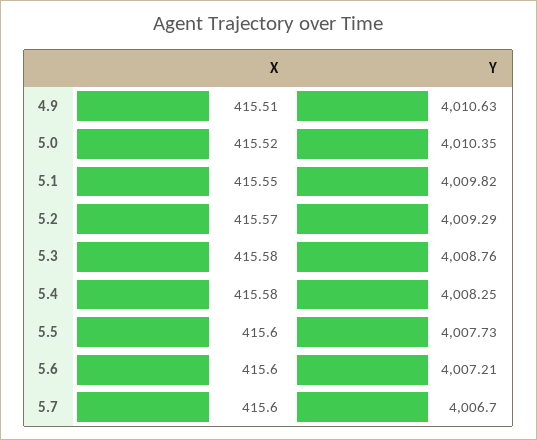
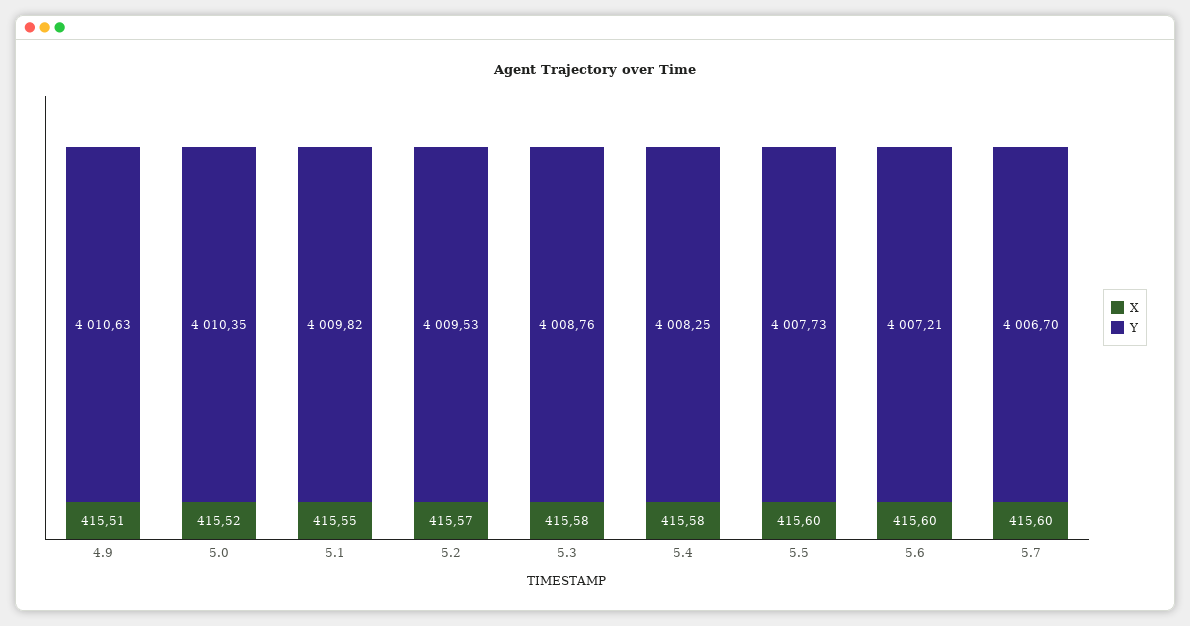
  {
    "X": {
      "4.9": 415.51,
      "5.0": 415.52,
      "5.1": 415.55,
      "5.2": 415.57,
      "5.3": 415.58,
      "5.4": 415.58,
      "5.5": 415.6,
      "5.6": 415.6,
      "5.7": 415.6
    },
    "Y": {
      "4.9": 4010.63,
      "5.0": 4010.35,
      "5.1": 4009.82,
-     "5.2": 4009.29,
+     "5.2": 4009.53,
      "5.3": 4008.76,
      "5.4": 4008.25,
      "5.5": 4007.73,
      "5.6": 4007.21,
      "5.7": 4006.7
    }
  }

